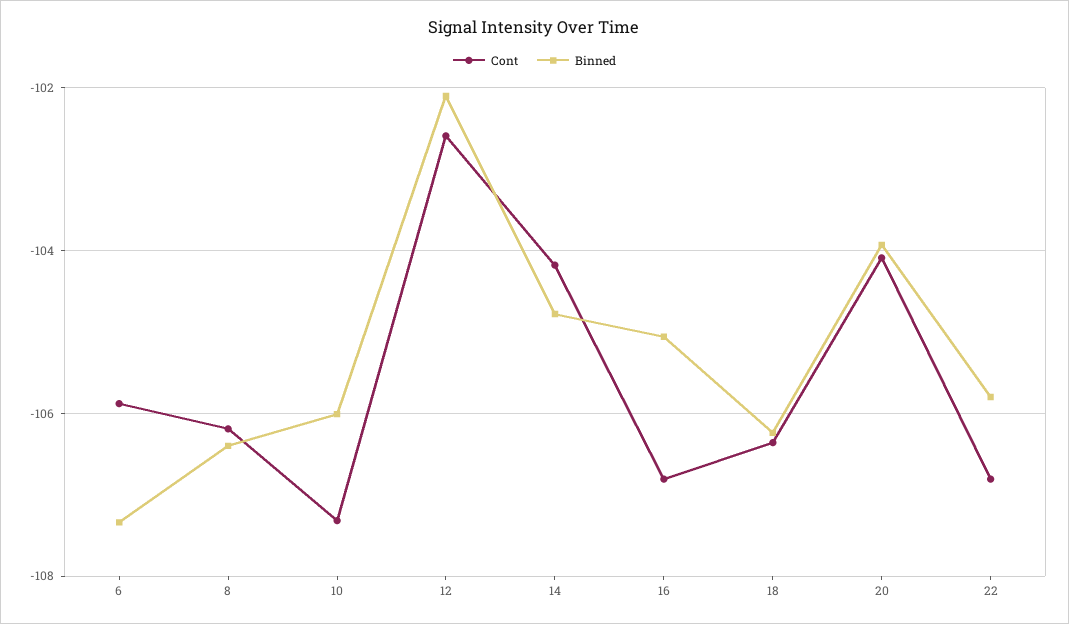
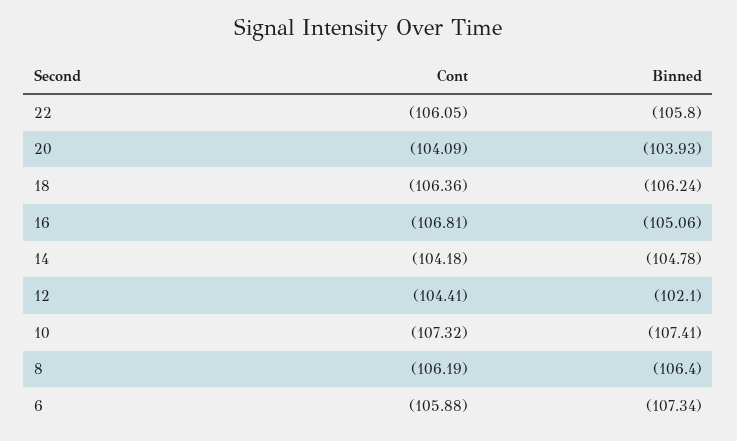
  {
    "Cont": {
      "6": -105.88,
      "8": -106.19,
      "10": -107.32,
-     "12": -102.6,
+     "12": -104.41,
      "14": -104.18,
      "16": -106.81,
      "18": -106.36,
      "20": -104.09,
-     "22": -106.8
+     "22": -106.05
    },
    "Binned": {
      "6": -107.34,
      "8": -106.4,
-     "10": -106,
+     "10": -107.41,
      "12": -102.1,
      "14": -104.78,
      "16": -105.06,
      "18": -106.24,
      "20": -103.93,
      "22": -105.8
    }
  }

